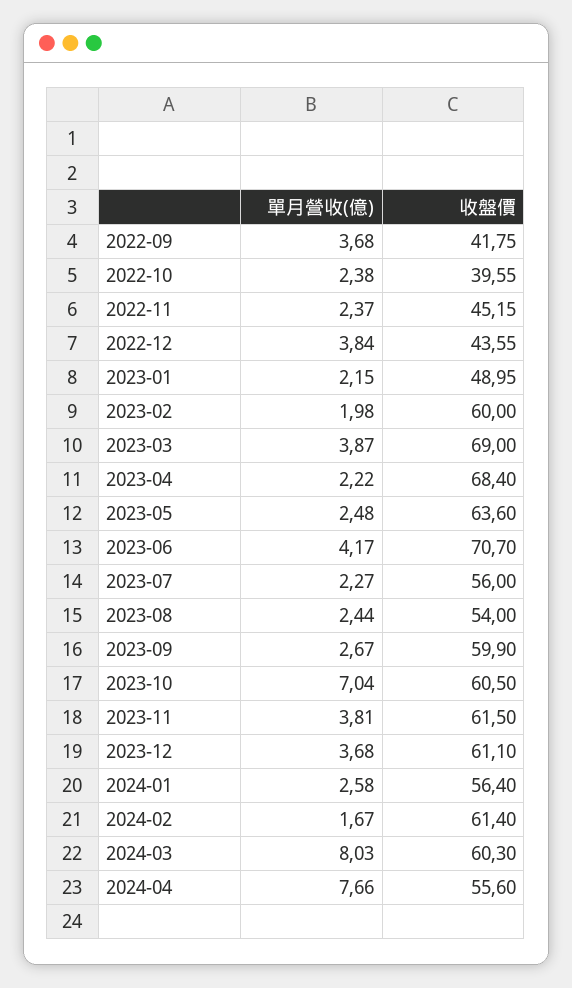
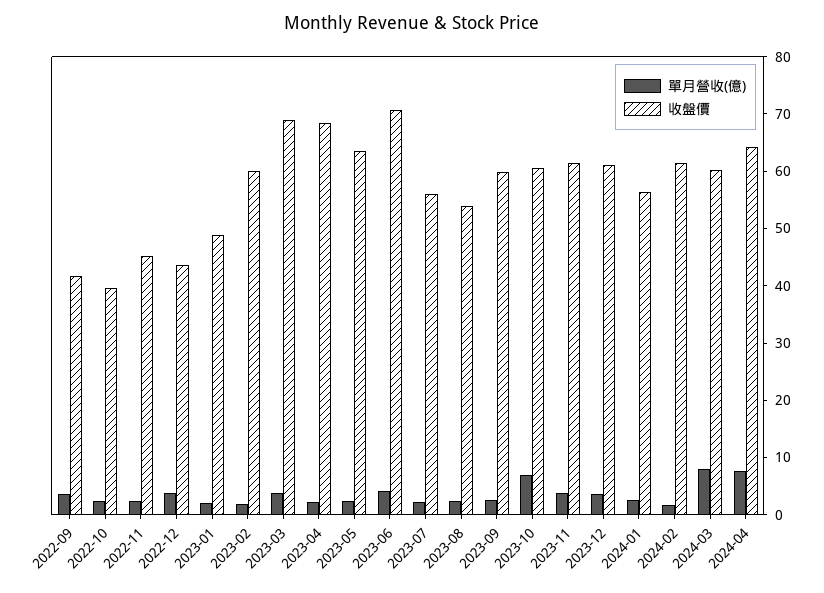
  {
    "單月營收(億)": {
      "2022-09": 3.68,
      "2022-10": 2.38,
      "2022-11": 2.37,
      "2022-12": 3.84,
      "2023-01": 2.15,
      "2023-02": 1.98,
      "2023-03": 3.87,
      "2023-04": 2.22,
      "2023-05": 2.48,
      "2023-06": 4.17,
      "2023-07": 2.27,
      "2023-08": 2.44,
      "2023-09": 2.67,
      "2023-10": 7.04,
      "2023-11": 3.81,
      "2023-12": 3.68,
      "2024-01": 2.58,
      "2024-02": 1.67,
      "2024-03": 8.03,
      "2024-04": 7.66
    },
    "收盤價": {
      "2022-09": 41.75,
      "2022-10": 39.55,
      "2022-11": 45.15,
      "2022-12": 43.55,
      "2023-01": 48.95,
      "2023-02": 60,
      "2023-03": 69,
      "2023-04": 68.4,
      "2023-05": 63.6,
      "2023-06": 70.7,
      "2023-07": 56,
      "2023-08": 54,
      "2023-09": 59.9,
      "2023-10": 60.5,
      "2023-11": 61.5,
      "2023-12": 61.1,
      "2024-01": 56.4,
      "2024-02": 61.4,
      "2024-03": 60.3,
-     "2024-04": 55.6
+     "2024-04": 64
    }
  }

